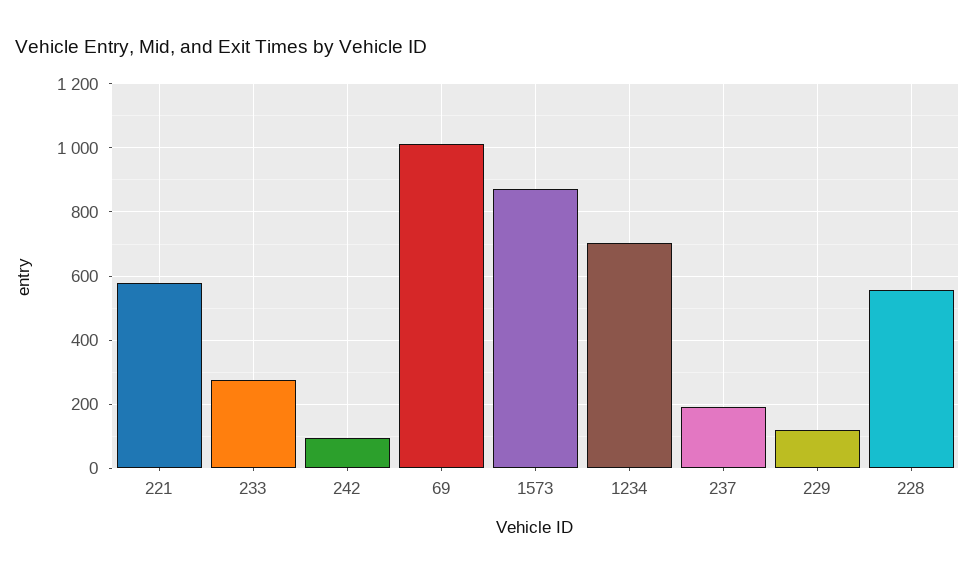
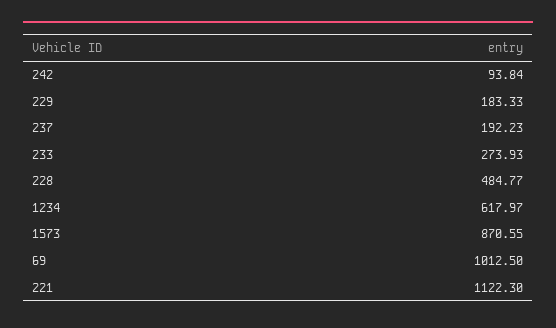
  {
-   "221": 580,
+   "221": 1122.3,
    "233": 273.93,
    "242": 93.84,
    "69": 1012.5,
    "1573": 870.55,
-   "1234": 700,
+   "1234": 617.97,
    "237": 192.23,
-   "229": 120,
+   "229": 183.33,
-   "228": 560
+   "228": 484.77
  }

